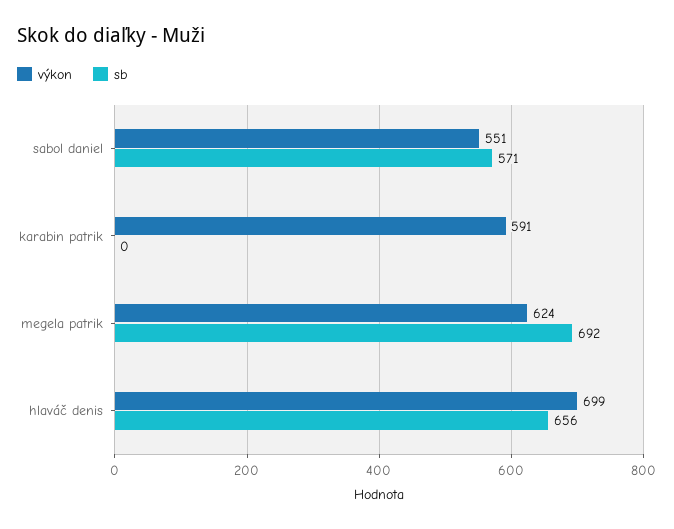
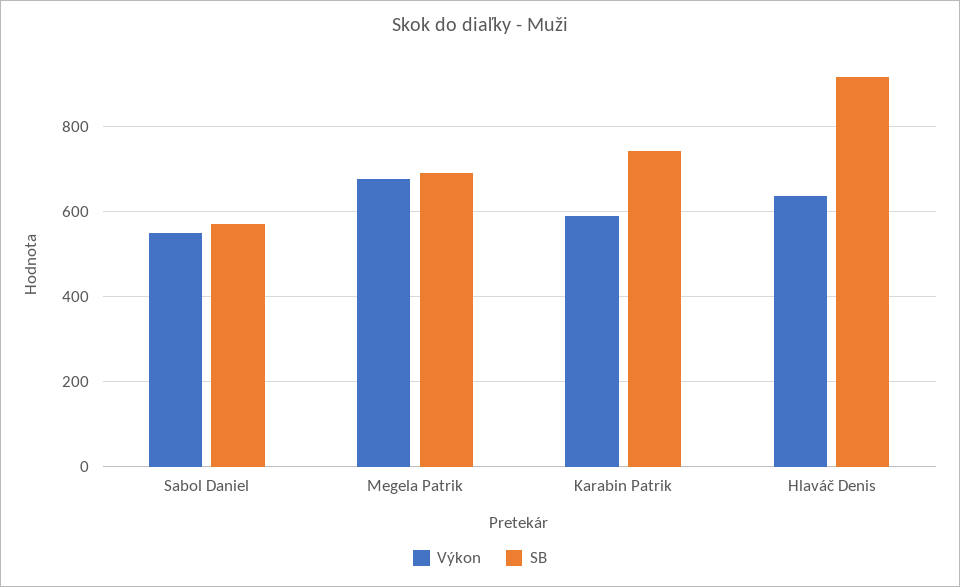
  {
    "výkon": {
      "sabol daniel": 551,
      "karabin patrik": 591,
-     "megela patrik": 624,
+     "megela patrik": 680,
-     "hlaváč denis": 699
+     "hlaváč denis": 640
    },
    "sb": {
      "sabol daniel": 571,
-     "karabin patrik": 0,
+     "karabin patrik": 740,
      "megela patrik": 692,
-     "hlaváč denis": 656
+     "hlaváč denis": 920
    }
  }

